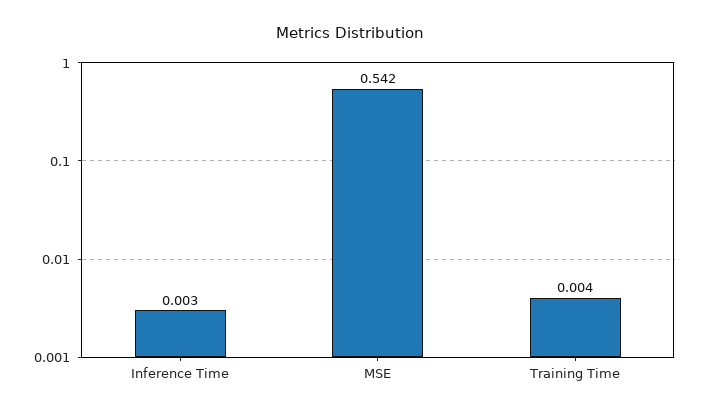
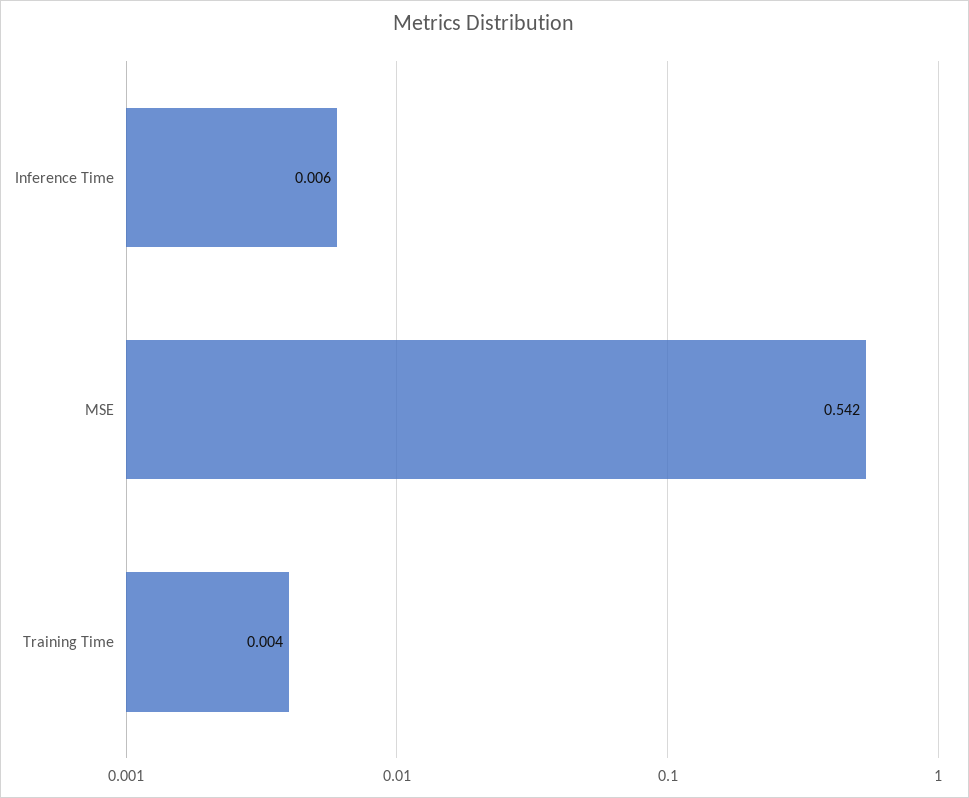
  {
-   "Inference Time": 0.003,
+   "Inference Time": 0.006,
    "MSE": 0.542,
    "Training Time": 0.004
  }

